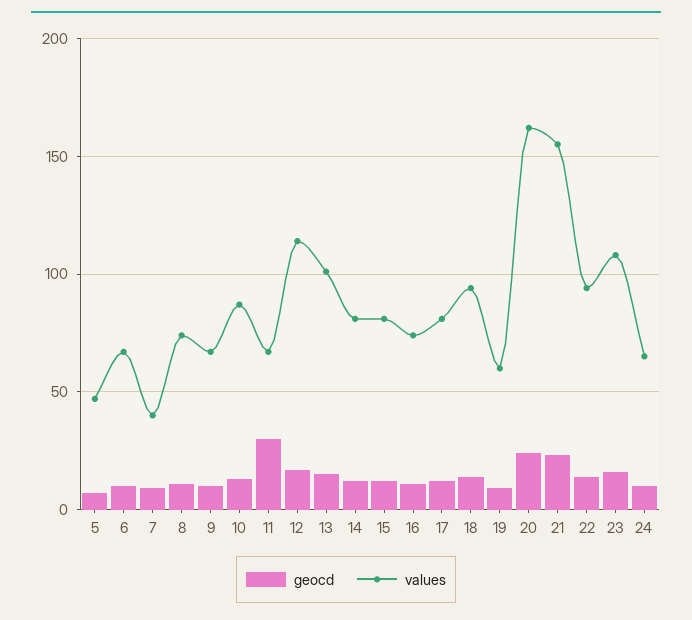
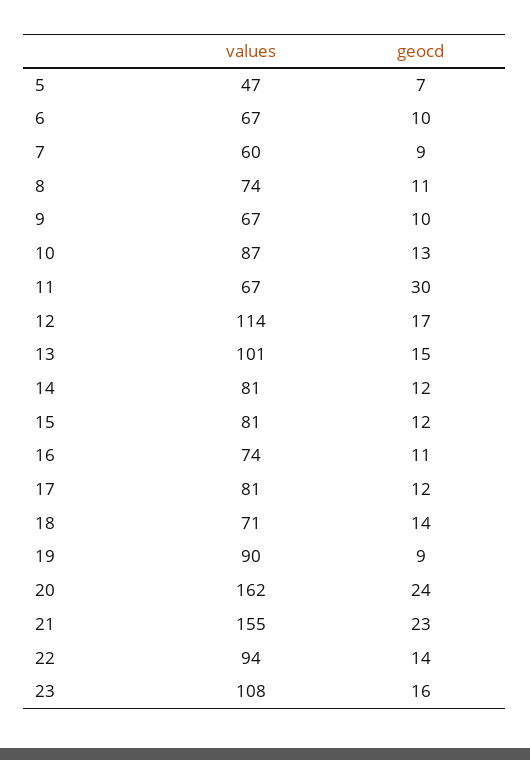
  {
    "geocd": {
      "5": 7,
      "6": 10,
      "7": 9,
      "8": 11,
      "9": 10,
      "10": 13,
      "11": 30,
      "12": 17,
      "13": 15,
      "14": 12,
      "15": 12,
      "16": 11,
      "17": 12,
      "18": 14,
      "19": 9,
      "20": 24,
      "21": 23,
      "22": 14,
-     "23": 16,
+     "23": 16
-     "24": 10
    },
    "values": {
      "5": 47,
      "6": 67,
-     "7": 40,
+     "7": 60,
      "8": 74,
      "9": 67,
      "10": 87,
      "11": 67,
      "12": 114,
      "13": 101,
      "14": 81,
      "15": 81,
      "16": 74,
      "17": 81,
-     "18": 95,
+     "18": 71,
-     "19": 60,
+     "19": 90,
      "20": 162,
      "21": 155,
      "22": 94,
-     "23": 108,
+     "23": 108
-     "24": 65
    }
  }

